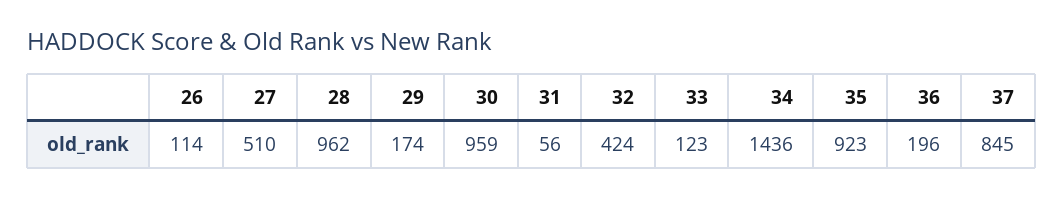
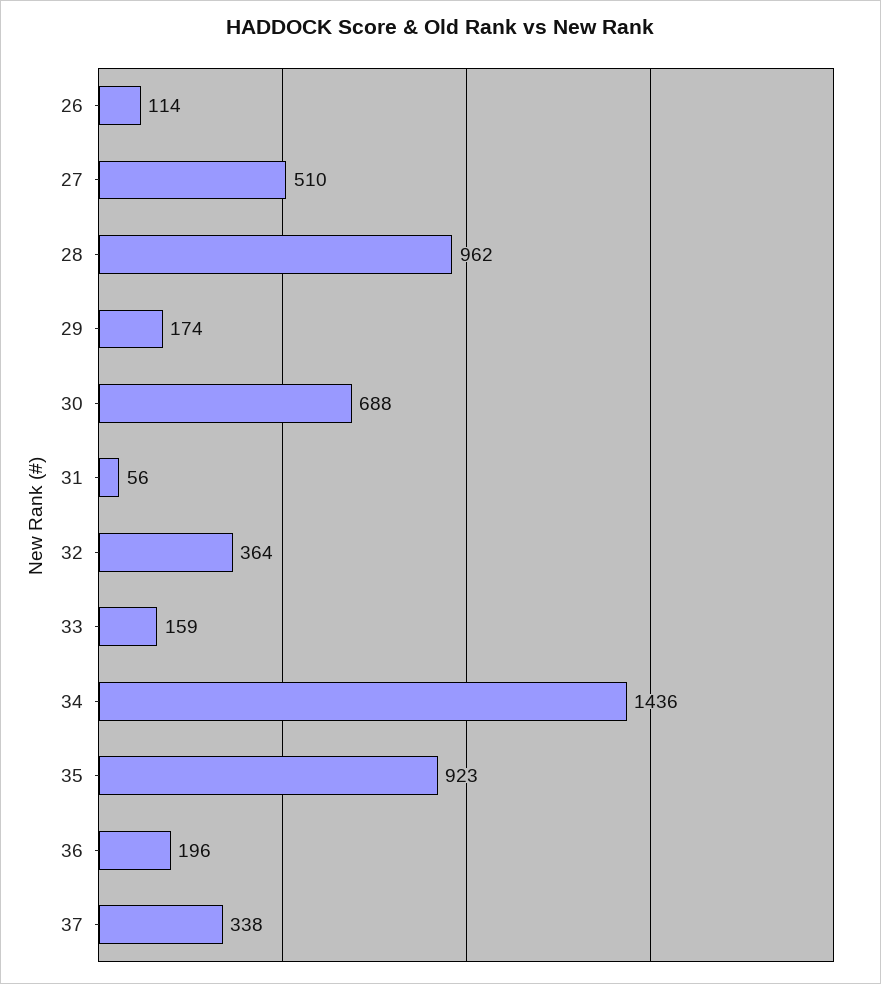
  {
    "26": 114,
    "27": 510,
    "28": 962,
    "29": 174,
-   "30": 959,
+   "30": 688,
    "31": 56,
-   "32": 424,
+   "32": 364,
-   "33": 123,
+   "33": 159,
    "34": 1436,
    "35": 923,
    "36": 196,
-   "37": 845
+   "37": 338
  }

